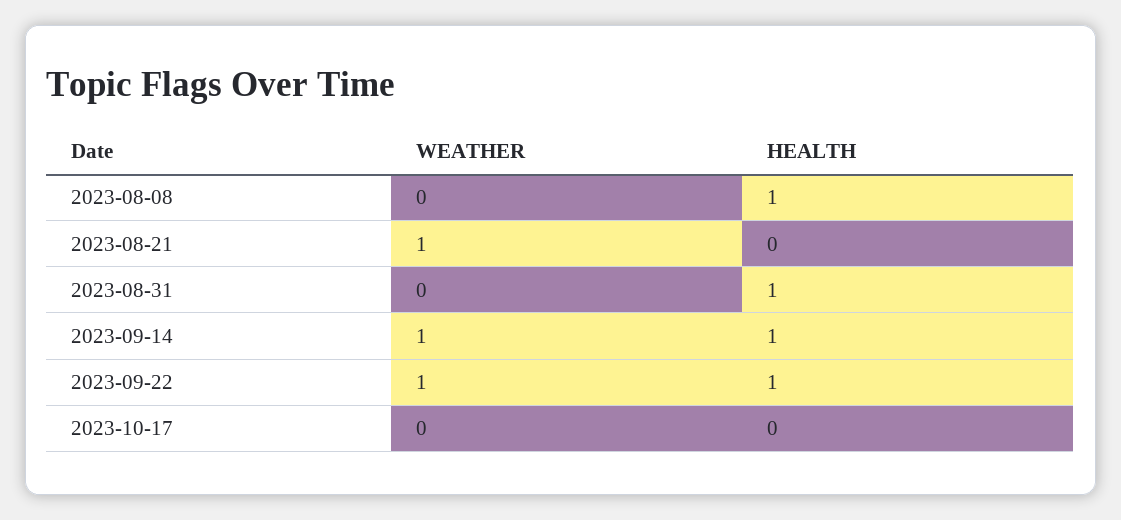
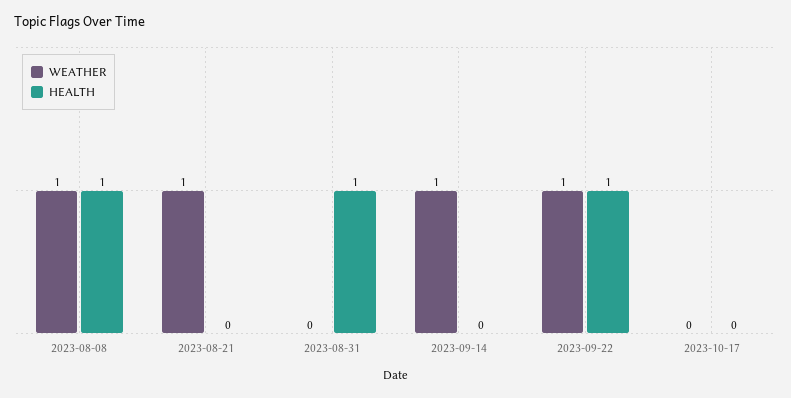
  {
    "WEATHER": {
-     "2023-08-08": 0,
+     "2023-08-08": 1,
      "2023-08-21": 1,
      "2023-08-31": 0,
      "2023-09-14": 1,
      "2023-09-22": 1,
      "2023-10-17": 0
    },
    "HEALTH": {
      "2023-08-08": 1,
      "2023-08-21": 0,
      "2023-08-31": 1,
-     "2023-09-14": 1,
+     "2023-09-14": 0,
      "2023-09-22": 1,
      "2023-10-17": 0
    }
  }

